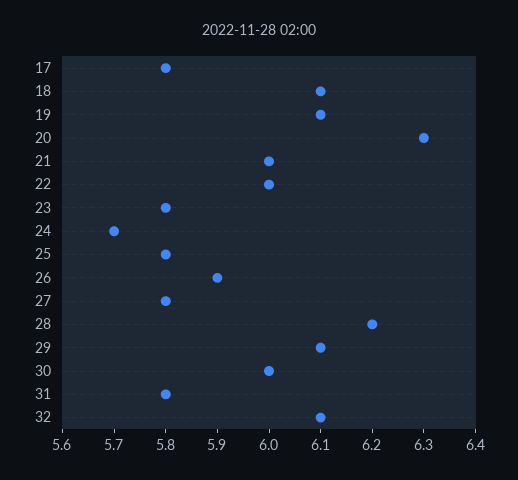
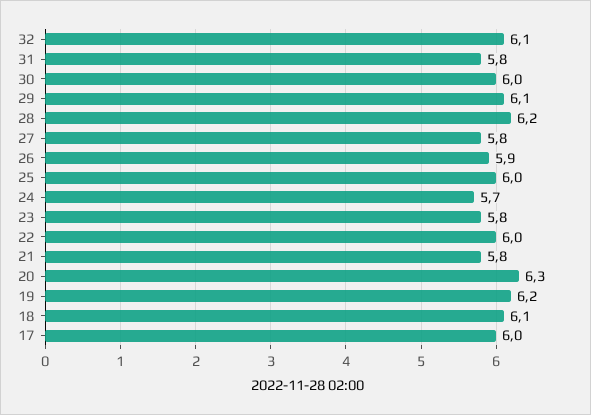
  {
-   "17": 5.8,
+   "17": 6,
    "18": 6.1,
-   "19": 6.1,
+   "19": 6.2,
    "20": 6.3,
-   "21": 6,
+   "21": 5.8,
    "22": 6,
    "23": 5.8,
    "24": 5.7,
-   "25": 5.8,
+   "25": 6,
    "26": 5.9,
    "27": 5.8,
    "28": 6.2,
    "29": 6.1,
    "30": 6,
    "31": 5.8,
    "32": 6.1
  }

